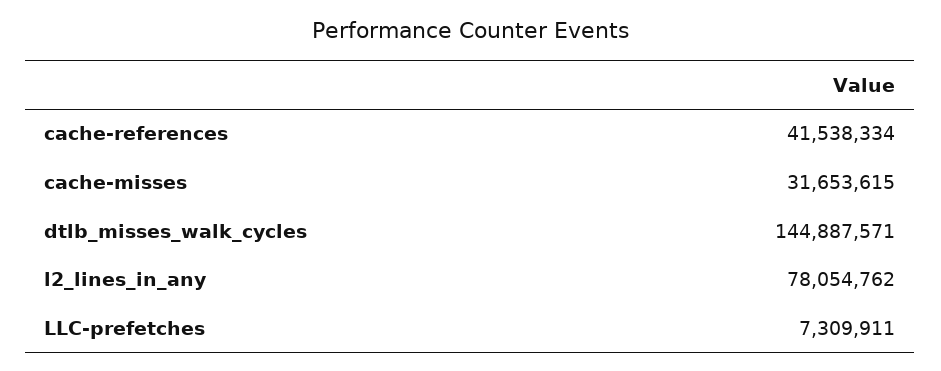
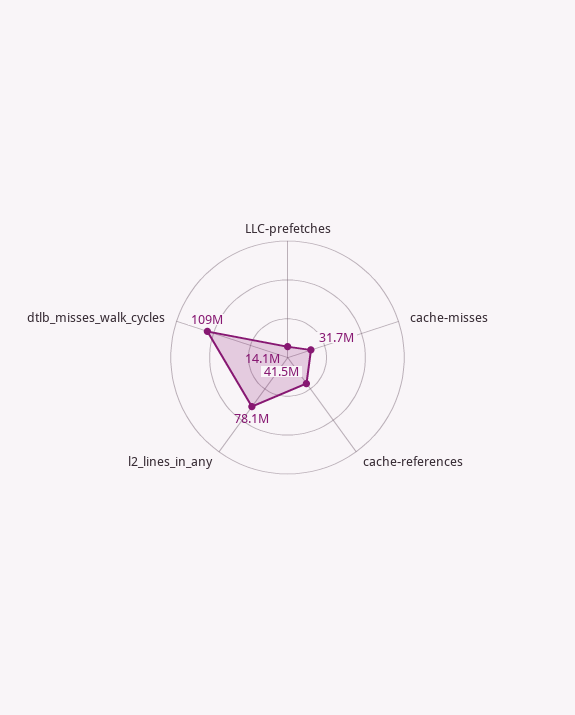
  {
    "cache-references": 41538334,
    "cache-misses": 31653615,
-   "dtlb_misses_walk_cycles": 144887571,
+   "dtlb_misses_walk_cycles": 109000000,
    "l2_lines_in_any": 78054762,
-   "LLC-prefetches": 7309911
+   "LLC-prefetches": 14100000
  }

